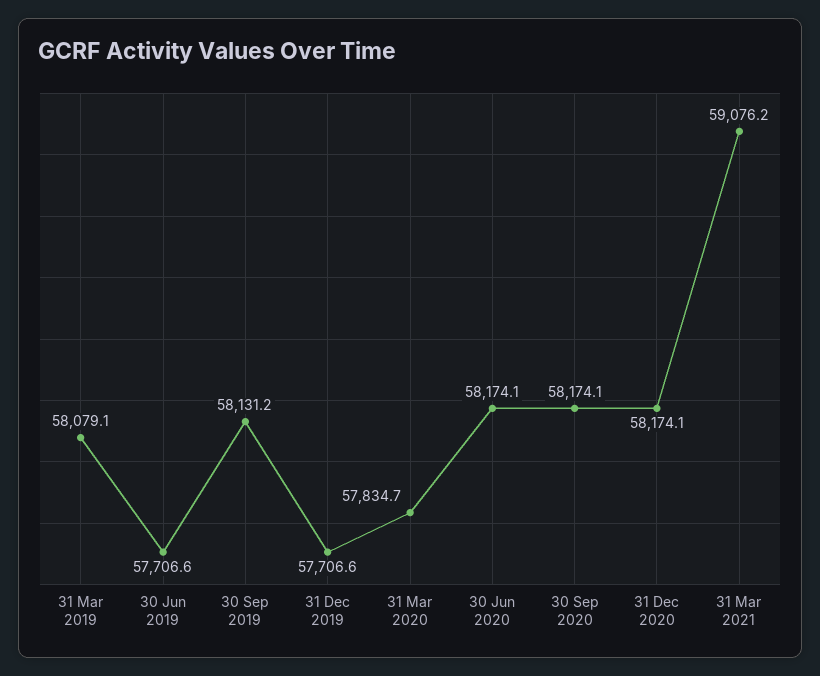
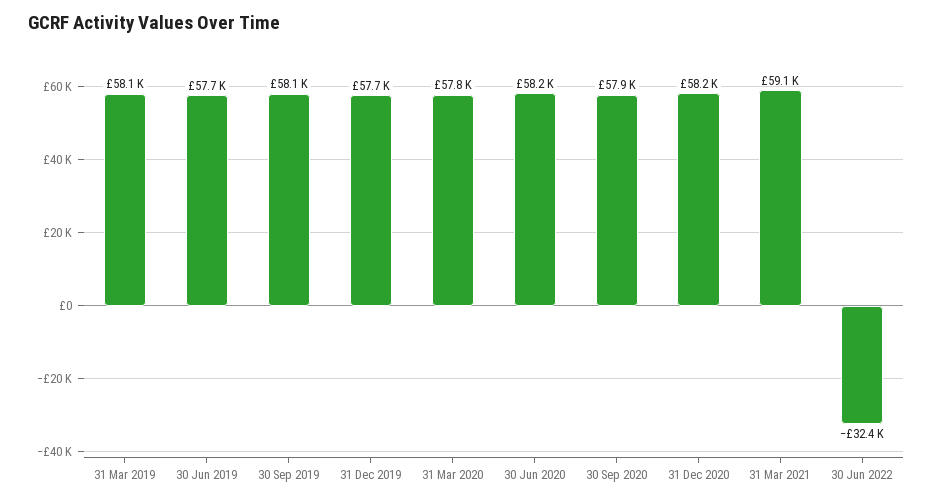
  {
    "31 Mar 2019": 58079.1,
    "30 Jun 2019": 57706.6,
    "30 Sep 2019": 58131.2,
    "31 Dec 2019": 57706.6,
    "31 Mar 2020": 57834.7,
    "30 Jun 2020": 58174.1,
-   "30 Sep 2020": 58174.1,
+   "30 Sep 2020": 57900,
    "31 Dec 2020": 58174.1,
-   "31 Mar 2021": 59076.2
+   "31 Mar 2021": 59076.2,
+   "30 Jun 2022": -32400
  }

